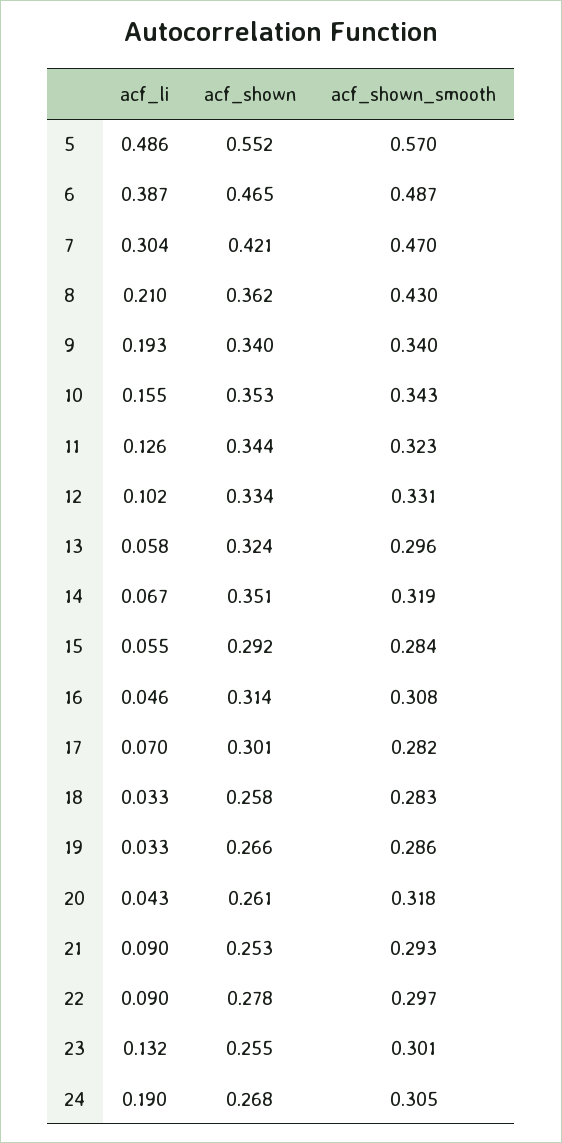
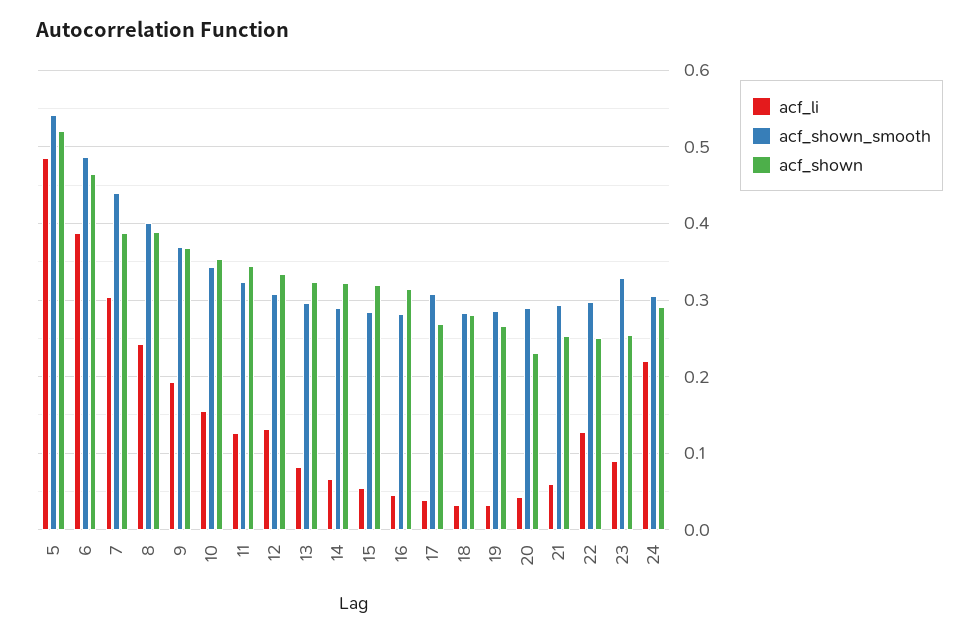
  {
    "acf_li": {
      "5": 0.486,
      "6": 0.387,
      "7": 0.304,
-     "8": 0.21,
+     "8": 0.24,
      "9": 0.193,
      "10": 0.155,
      "11": 0.126,
-     "12": 0.102,
+     "12": 0.13,
-     "13": 0.058,
+     "13": 0.08,
      "14": 0.067,
      "15": 0.055,
      "16": 0.046,
-     "17": 0.07,
+     "17": 0.04,
      "18": 0.033,
      "19": 0.033,
      "20": 0.043,
-     "21": 0.09,
+     "21": 0.06,
-     "22": 0.09,
+     "22": 0.13,
-     "23": 0.132,
+     "23": 0.09,
-     "24": 0.19
+     "24": 0.22
    },
    "acf_shown": {
-     "5": 0.552,
+     "5": 0.52,
      "6": 0.465,
-     "7": 0.421,
+     "7": 0.39,
-     "8": 0.362,
+     "8": 0.39,
-     "9": 0.34,
+     "9": 0.37,
      "10": 0.353,
      "11": 0.344,
      "12": 0.334,
      "13": 0.324,
-     "14": 0.351,
+     "14": 0.32,
-     "15": 0.292,
+     "15": 0.32,
      "16": 0.314,
-     "17": 0.301,
+     "17": 0.27,
-     "18": 0.258,
+     "18": 0.28,
      "19": 0.266,
-     "20": 0.261,
+     "20": 0.23,
      "21": 0.253,
-     "22": 0.278,
+     "22": 0.25,
      "23": 0.255,
-     "24": 0.268
+     "24": 0.29
    },
    "acf_shown_smooth": {
-     "5": 0.57,
+     "5": 0.54,
      "6": 0.487,
-     "7": 0.47,
+     "7": 0.44,
-     "8": 0.43,
+     "8": 0.4,
-     "9": 0.34,
+     "9": 0.37,
      "10": 0.343,
      "11": 0.323,
-     "12": 0.331,
+     "12": 0.31,
      "13": 0.296,
-     "14": 0.319,
+     "14": 0.29,
      "15": 0.284,
-     "16": 0.308,
+     "16": 0.28,
-     "17": 0.282,
+     "17": 0.31,
      "18": 0.283,
      "19": 0.286,
-     "20": 0.318,
+     "20": 0.29,
      "21": 0.293,
      "22": 0.297,
-     "23": 0.301,
+     "23": 0.33,
      "24": 0.305
    }
  }

